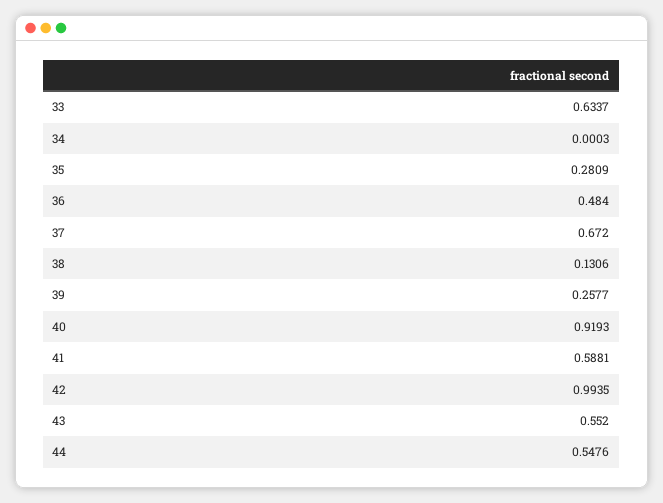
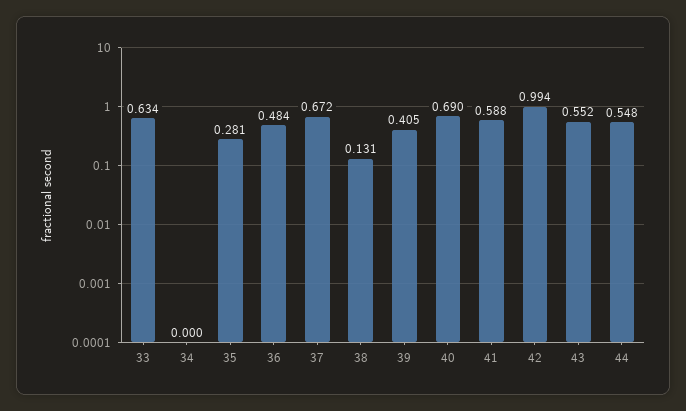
  {
    "33": 0.6337,
    "34": 0.0003,
    "35": 0.2809,
    "36": 0.484,
    "37": 0.672,
    "38": 0.1306,
-   "39": 0.2577,
+   "39": 0.405,
-   "40": 0.9193,
+   "40": 0.69,
    "41": 0.5881,
    "42": 0.9935,
    "43": 0.552,
    "44": 0.5476
  }

